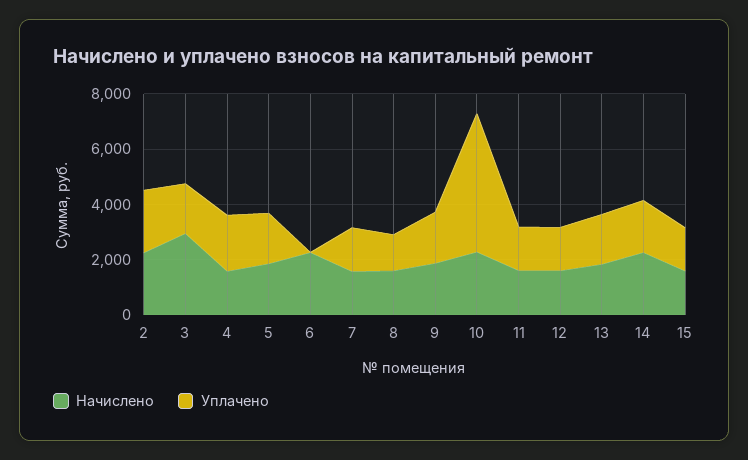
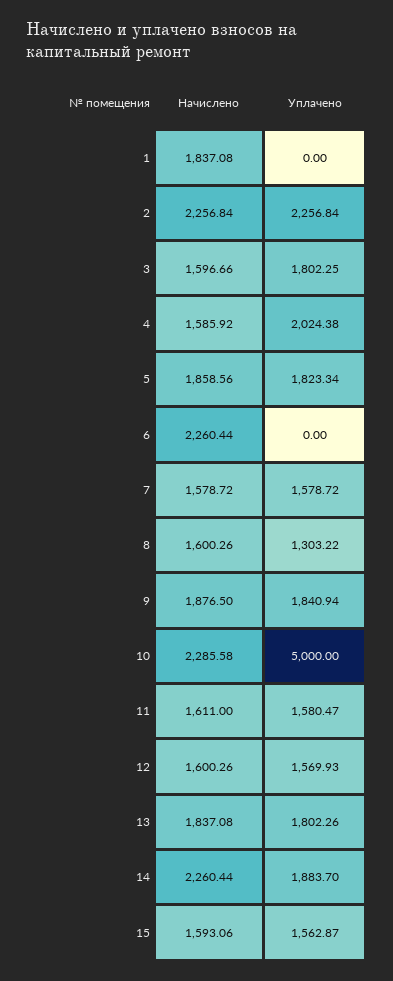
  {
    "Начислено": {
      "2": 2256.84,
-     "3": 3000,
+     "3": 1596.66,
      "4": 1585.92,
      "5": 1858.56,
      "6": 2260.44,
      "7": 1578.72,
      "8": 1600.26,
      "9": 1876.5,
      "10": 2285.58,
      "11": 1611,
      "12": 1600.26,
      "13": 1837.08,
      "14": 2260.44,
-     "15": 1593.06
+     "15": 1593.06,
+     "1": 1837.08
    },
    "Уплачено": {
      "2": 2256.84,
      "3": 1802.25,
      "4": 2024.38,
      "5": 1823.34,
      "6": 0,
      "7": 1578.72,
      "8": 1303.22,
      "9": 1840.94,
      "10": 5000,
      "11": 1580.47,
      "12": 1569.93,
      "13": 1802.26,
      "14": 1883.7,
-     "15": 1562.87
+     "15": 1562.87,
+     "1": 0
    }
  }

